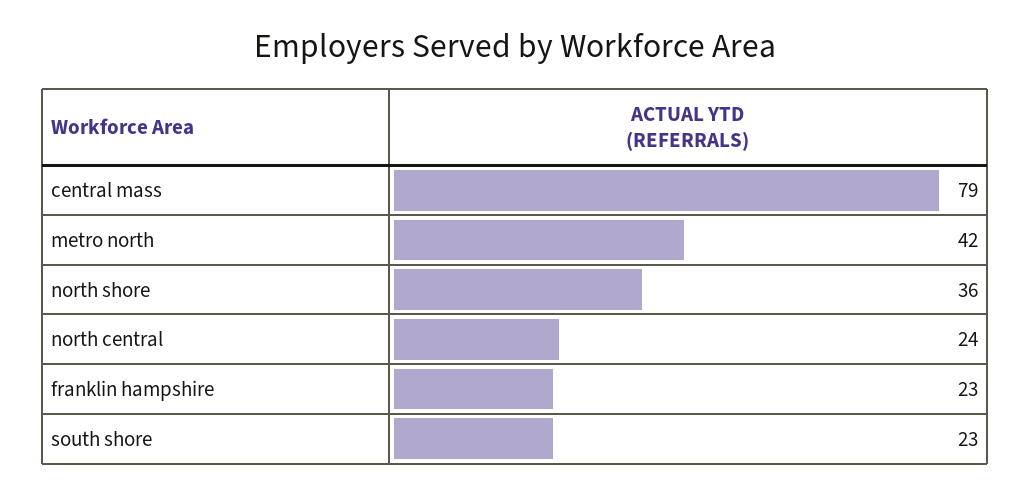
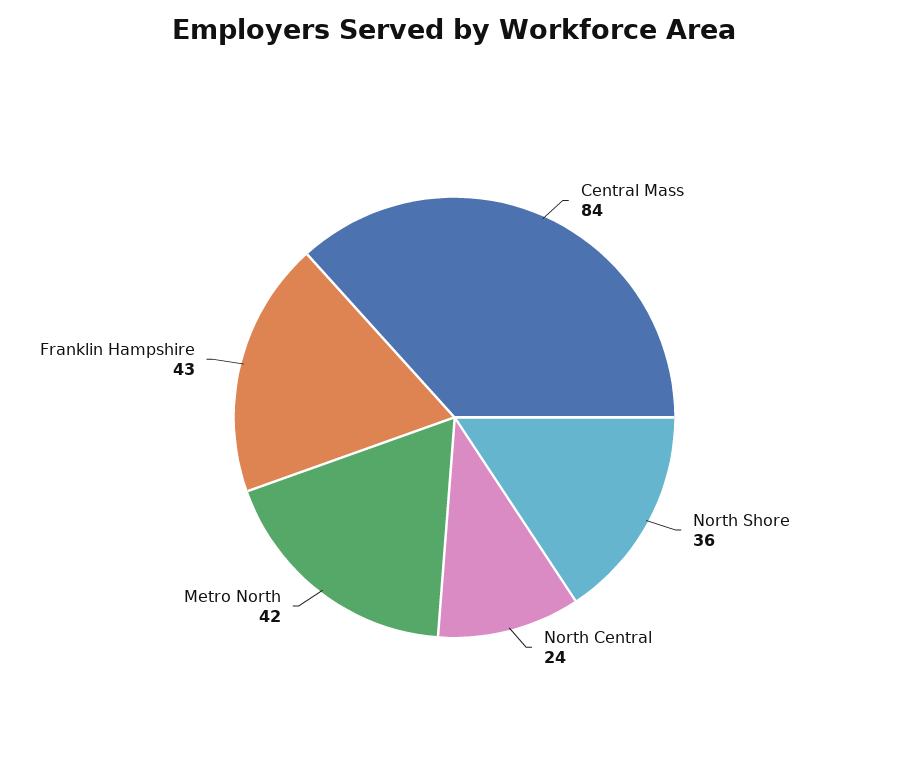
  {
-   "central mass": 79,
+   "central mass": 84,
    "metro north": 42,
    "north shore": 36,
    "north central": 24,
-   "franklin hampshire": 23,
+   "franklin hampshire": 43
-   "south shore": 23
  }

